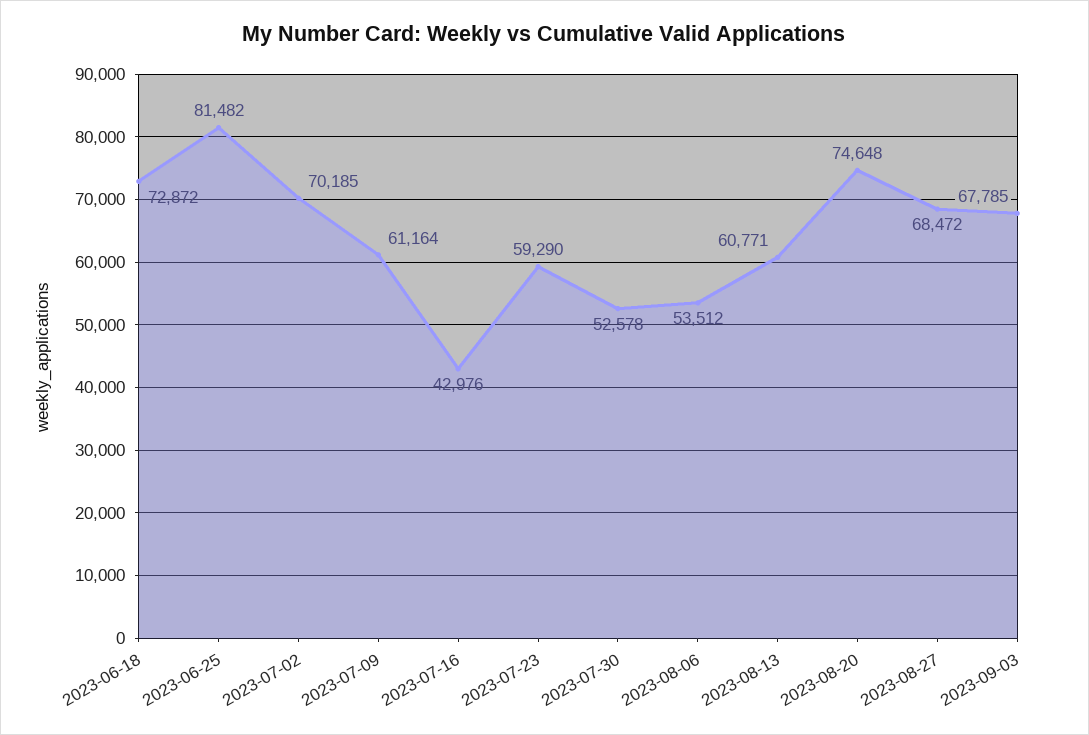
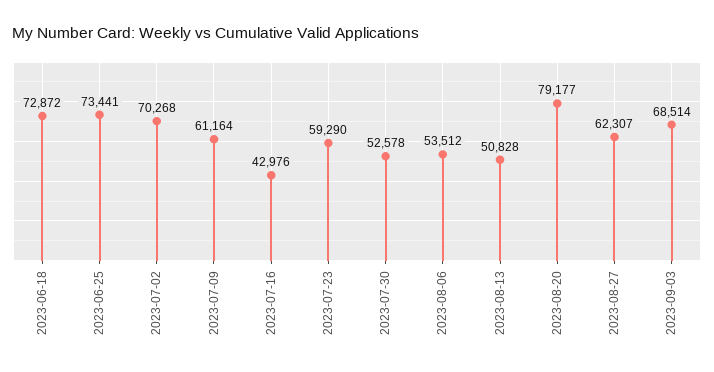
  {
    "2023-06-18": 72872,
-   "2023-06-25": 81482,
+   "2023-06-25": 73441,
-   "2023-07-02": 70185,
+   "2023-07-02": 70268,
    "2023-07-09": 61164,
    "2023-07-16": 42976,
    "2023-07-23": 59290,
    "2023-07-30": 52578,
    "2023-08-06": 53512,
-   "2023-08-13": 60771,
+   "2023-08-13": 50828,
-   "2023-08-20": 74648,
+   "2023-08-20": 79177,
-   "2023-08-27": 68472,
+   "2023-08-27": 62307,
-   "2023-09-03": 67785
+   "2023-09-03": 68514
  }

